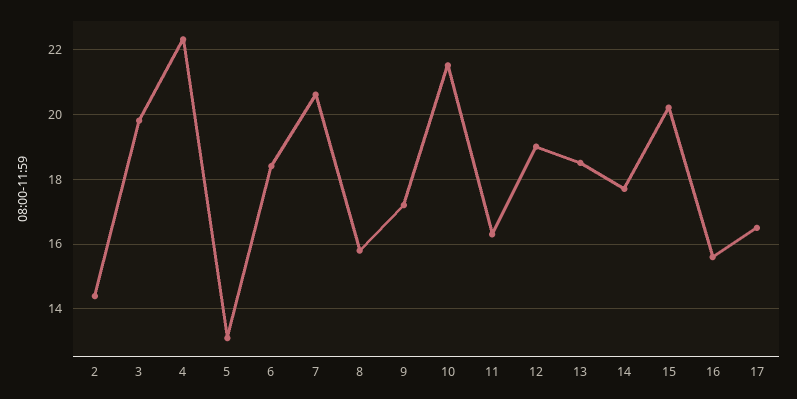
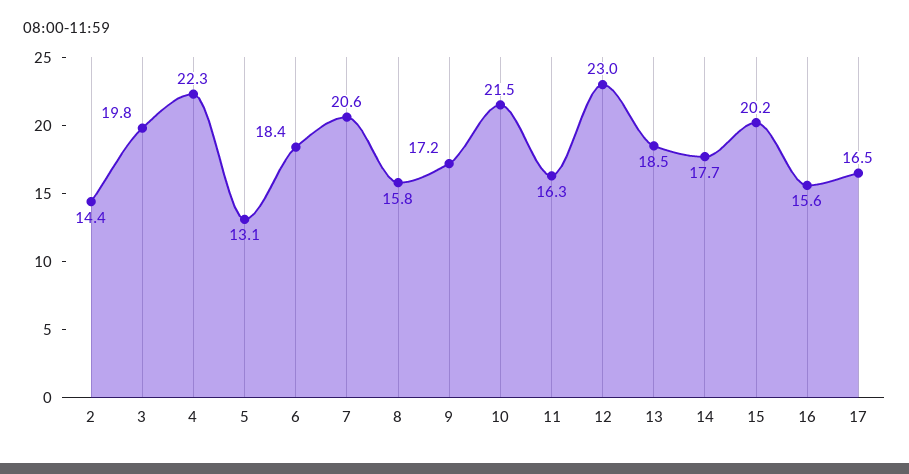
  {
    "2": 14.4,
    "3": 19.8,
    "4": 22.3,
    "5": 13.1,
    "6": 18.4,
    "7": 20.6,
    "8": 15.8,
    "9": 17.2,
    "10": 21.5,
    "11": 16.3,
-   "12": 19,
+   "12": 23,
    "13": 18.5,
    "14": 17.7,
    "15": 20.2,
    "16": 15.6,
    "17": 16.5
  }

